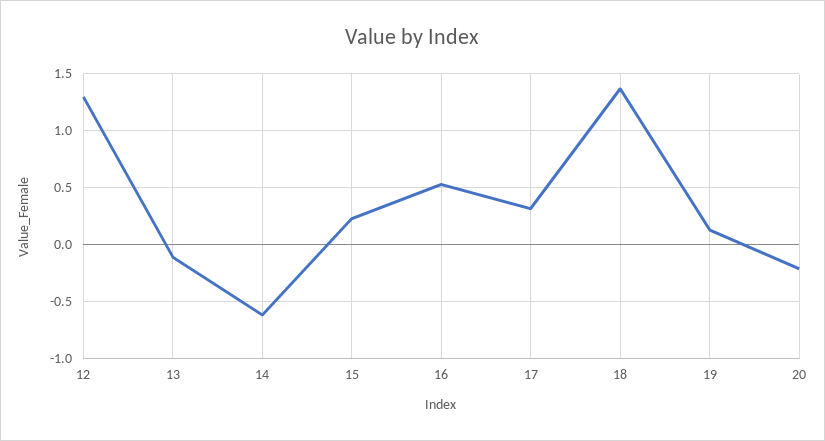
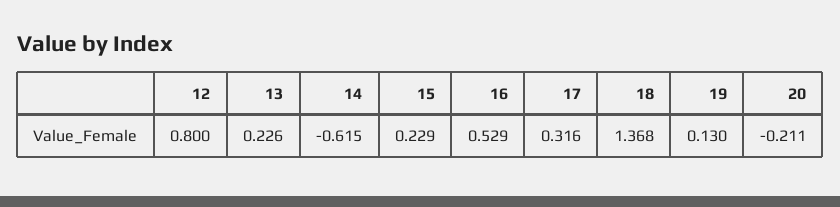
  {
-   "12": 1.3,
+   "12": 0.8,
-   "13": -0.1,
+   "13": 0.226,
    "14": -0.615,
    "15": 0.229,
    "16": 0.529,
    "17": 0.316,
    "18": 1.368,
    "19": 0.13,
    "20": -0.211
  }

